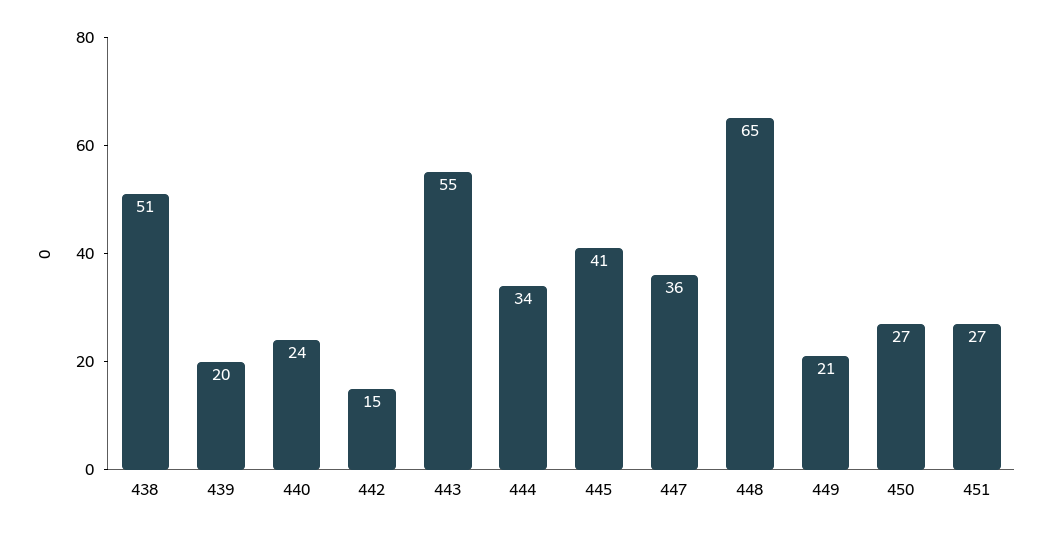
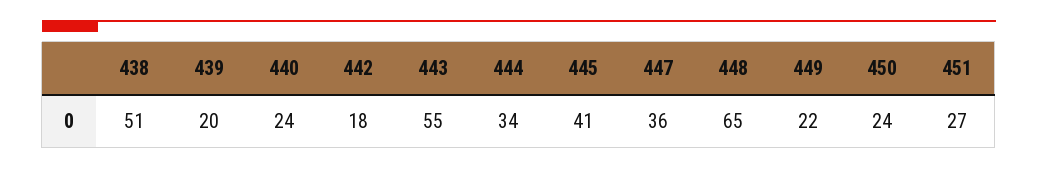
  {
    "438": 51,
    "439": 20,
    "440": 24,
-   "442": 15,
+   "442": 18,
    "443": 55,
    "444": 34,
    "445": 41,
    "447": 36,
    "448": 65,
-   "449": 21,
+   "449": 22,
-   "450": 27,
+   "450": 24,
    "451": 27
  }

